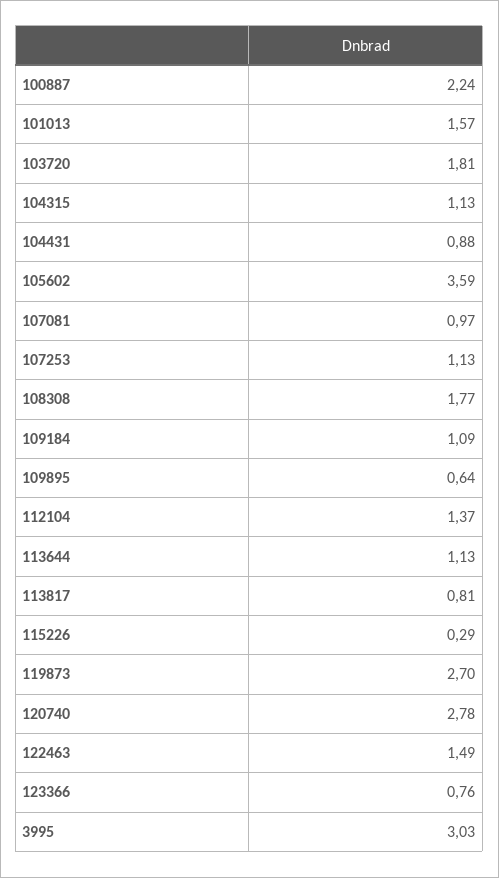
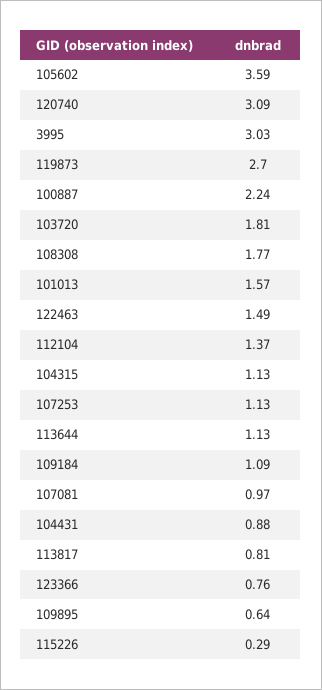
  {
    "100887": 2.24,
    "101013": 1.57,
    "103720": 1.81,
    "104315": 1.13,
    "104431": 0.88,
    "105602": 3.59,
    "107081": 0.97,
    "107253": 1.13,
    "108308": 1.77,
    "109184": 1.09,
    "109895": 0.64,
    "112104": 1.37,
    "113644": 1.13,
    "113817": 0.81,
    "115226": 0.29,
    "119873": 2.7,
-   "120740": 2.78,
+   "120740": 3.09,
    "122463": 1.49,
    "123366": 0.76,
    "3995": 3.03
  }

